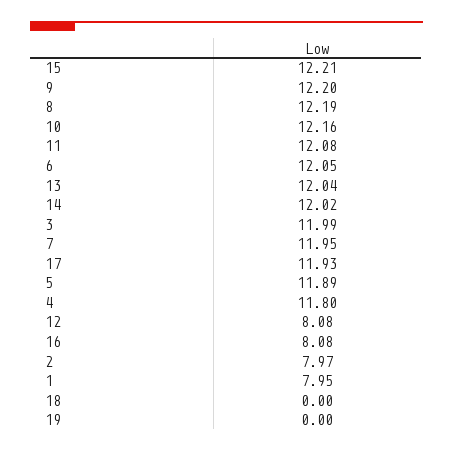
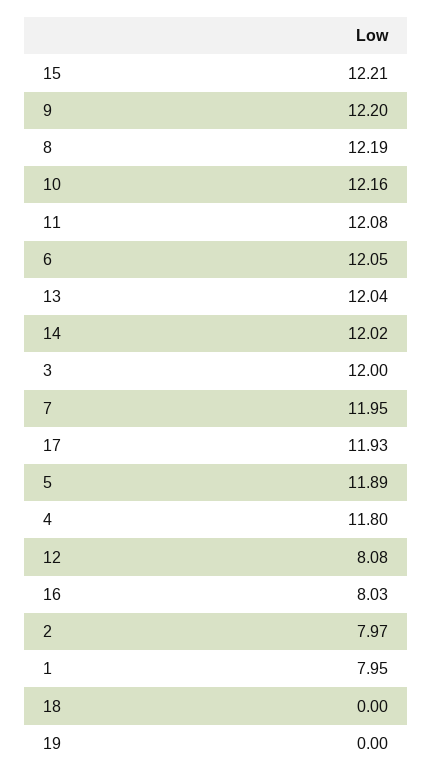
  {
    "15": 12.21,
    "9": 12.2,
    "8": 12.19,
    "10": 12.16,
    "11": 12.08,
    "6": 12.05,
    "13": 12.04,
    "14": 12.02,
-   "3": 11.99,
+   "3": 12,
    "7": 11.95,
    "17": 11.93,
    "5": 11.89,
    "4": 11.8,
    "12": 8.08,
-   "16": 8.08,
+   "16": 8.03,
    "2": 7.97,
    "1": 7.95,
    "18": 0,
    "19": 0
  }

